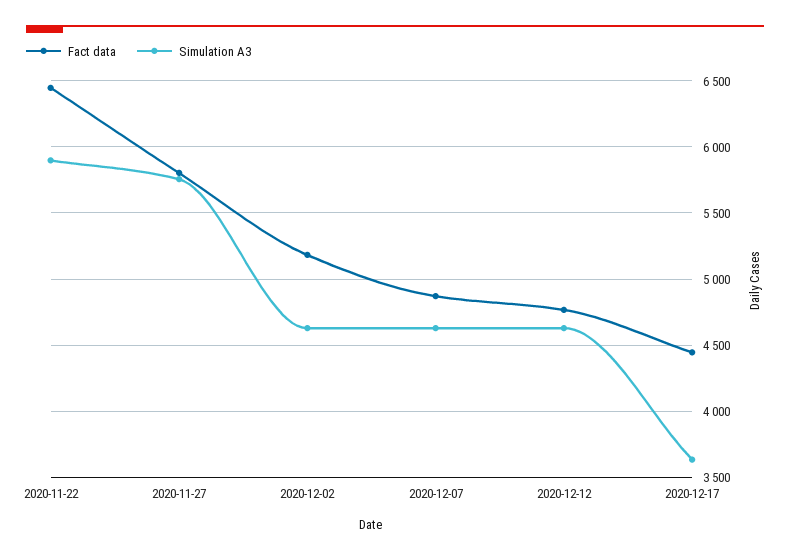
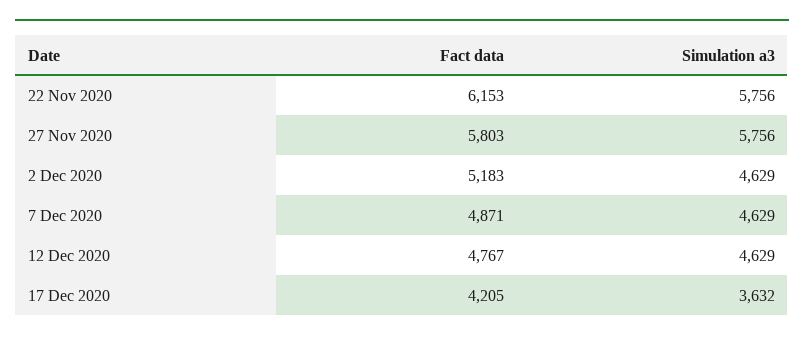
  {
    "Fact data": {
-     "2020-11-22": 6450,
+     "2020-11-22": 6153,
      "2020-11-27": 5803,
      "2020-12-02": 5183,
      "2020-12-07": 4871,
      "2020-12-12": 4767,
-     "2020-12-17": 4450
+     "2020-12-17": 4205
    },
    "Simulation A3": {
-     "2020-11-22": 5900,
+     "2020-11-22": 5756,
      "2020-11-27": 5756,
      "2020-12-02": 4629,
      "2020-12-07": 4629,
      "2020-12-12": 4629,
      "2020-12-17": 3632
    }
  }

